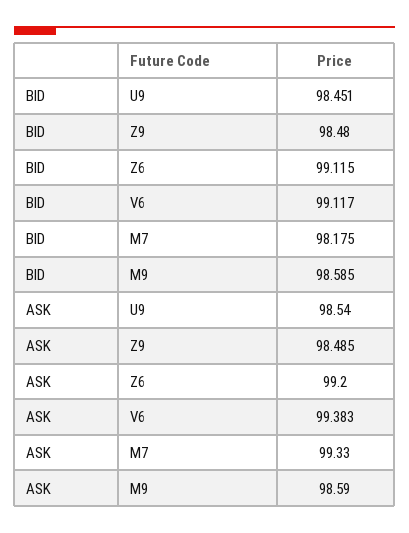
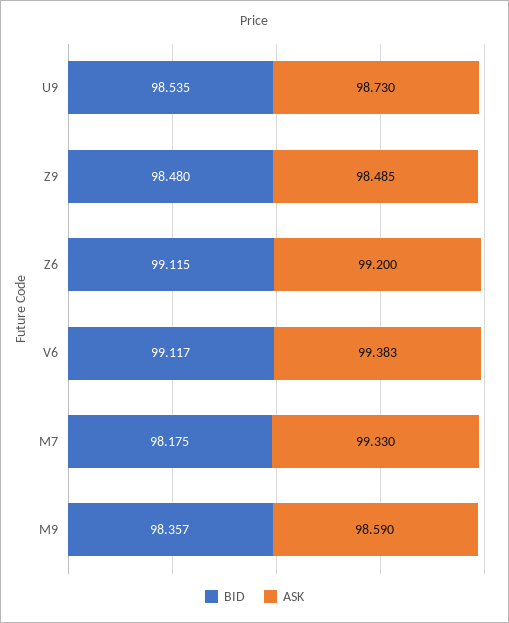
  {
    "BID": {
-     "U9": 98.451,
+     "U9": 98.535,
      "Z9": 98.48,
      "Z6": 99.115,
      "V6": 99.117,
      "M7": 98.175,
-     "M9": 98.585
+     "M9": 98.357
    },
    "ASK": {
-     "U9": 98.54,
+     "U9": 98.73,
      "Z9": 98.485,
      "Z6": 99.2,
      "V6": 99.383,
      "M7": 99.33,
      "M9": 98.59
    }
  }

